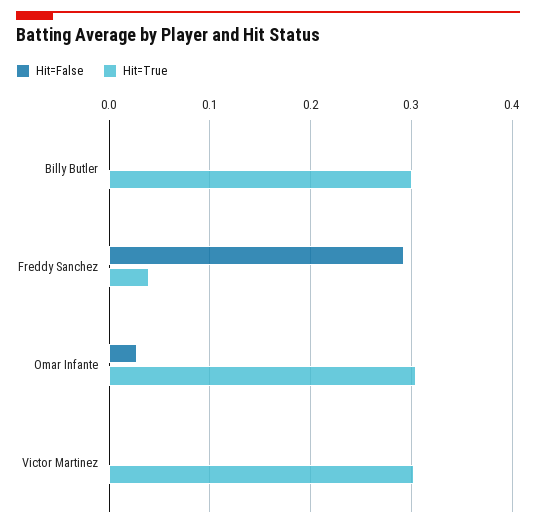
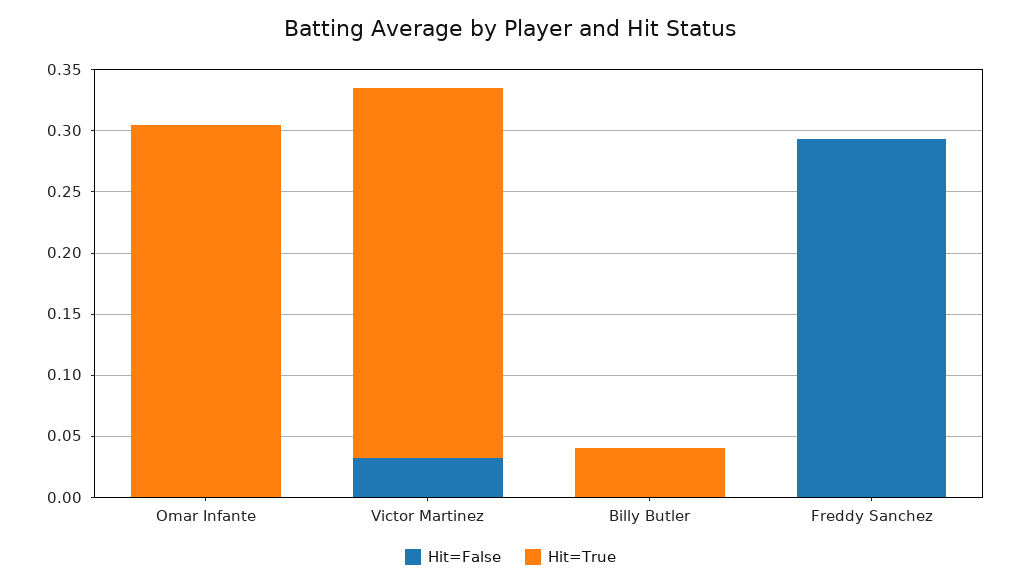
  {
    "Hit=False": {
      "Billy Butler": 0,
      "Freddy Sanchez": 0.29,
-     "Omar Infante": 0.03,
+     "Omar Infante": 0,
-     "Victor Martinez": 0
+     "Victor Martinez": 0.03
    },
    "Hit=True": {
-     "Billy Butler": 0.3,
+     "Billy Butler": 0.04,
-     "Freddy Sanchez": 0.04,
+     "Freddy Sanchez": 0,
      "Omar Infante": 0.31,
      "Victor Martinez": 0.3
    }
  }

